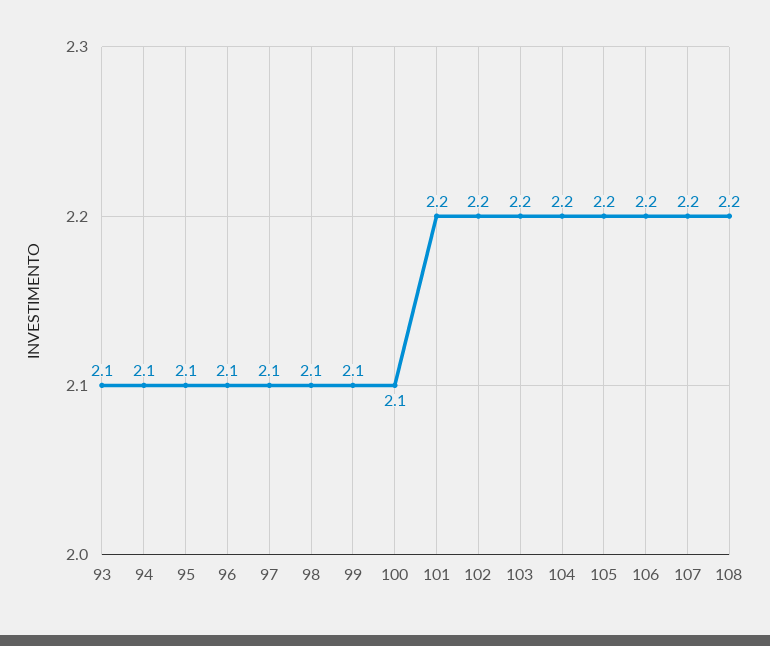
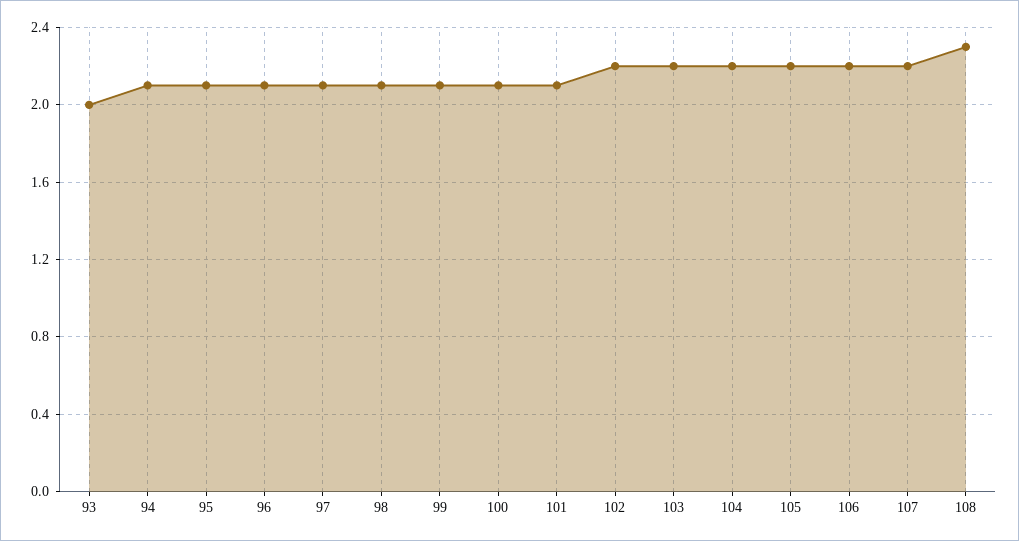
  {
-   "93": 2.1,
+   "93": 2,
    "94": 2.1,
    "95": 2.1,
    "96": 2.1,
    "97": 2.1,
    "98": 2.1,
    "99": 2.1,
    "100": 2.1,
-   "101": 2.2,
+   "101": 2.1,
    "102": 2.2,
    "103": 2.2,
    "104": 2.2,
    "105": 2.2,
    "106": 2.2,
    "107": 2.2,
-   "108": 2.2
+   "108": 2.3
  }

